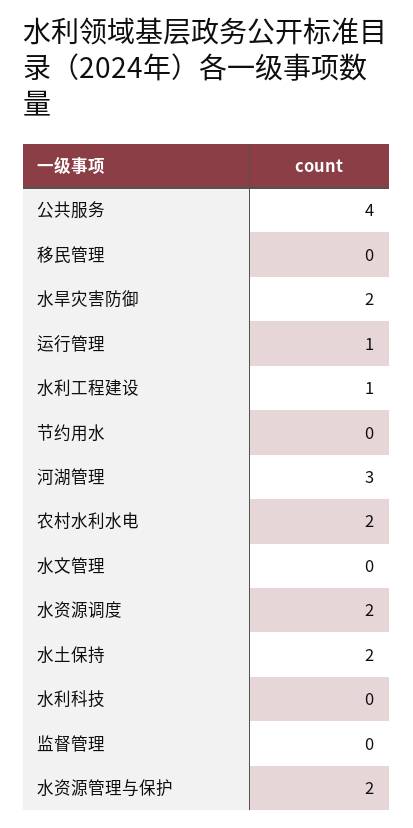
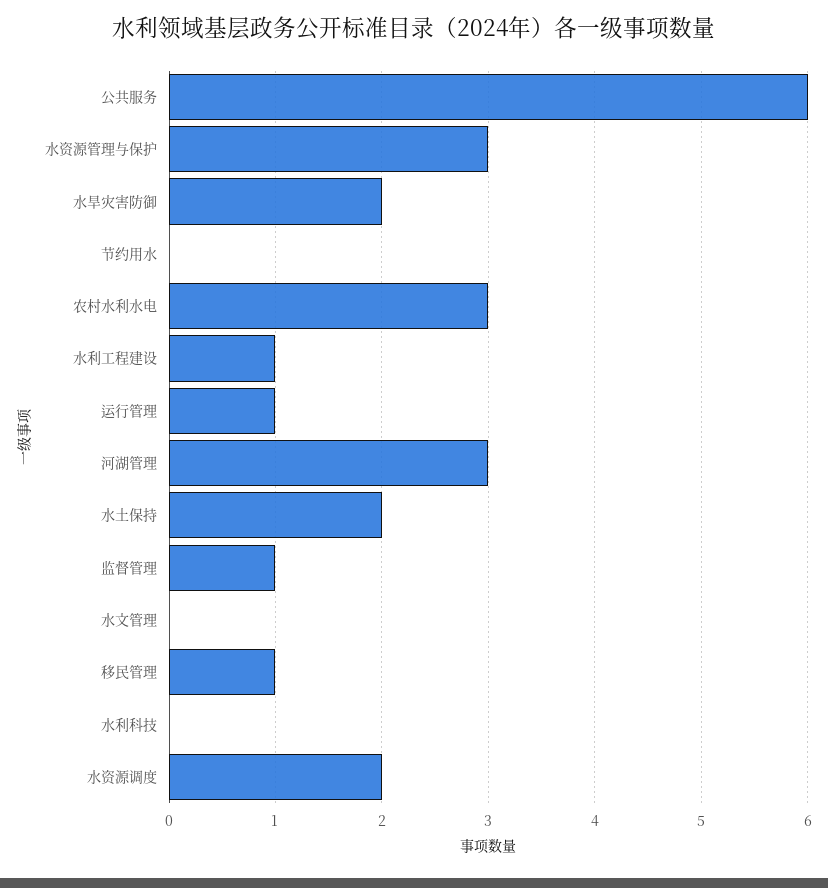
  {
-   "公共服务": 4,
+   "公共服务": 6,
-   "移民管理": 0,
+   "移民管理": 1,
    "水旱灾害防御": 2,
    "运行管理": 1,
    "水利工程建设": 1,
    "节约用水": 0,
    "河湖管理": 3,
-   "农村水利水电": 2,
+   "农村水利水电": 3,
    "水文管理": 0,
    "水资源调度": 2,
    "水土保持": 2,
    "水利科技": 0,
-   "监督管理": 0,
+   "监督管理": 1,
-   "水资源管理与保护": 2
+   "水资源管理与保护": 3
  }

